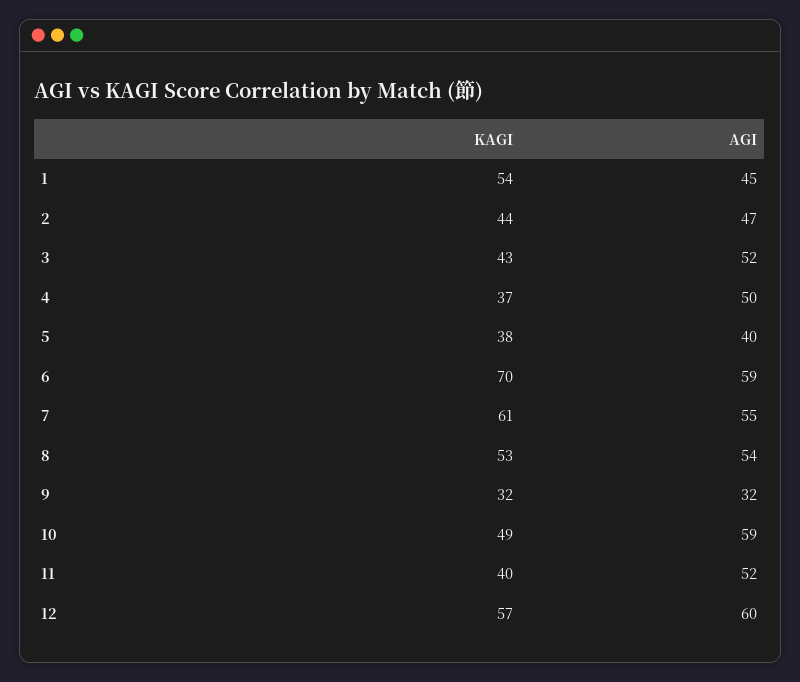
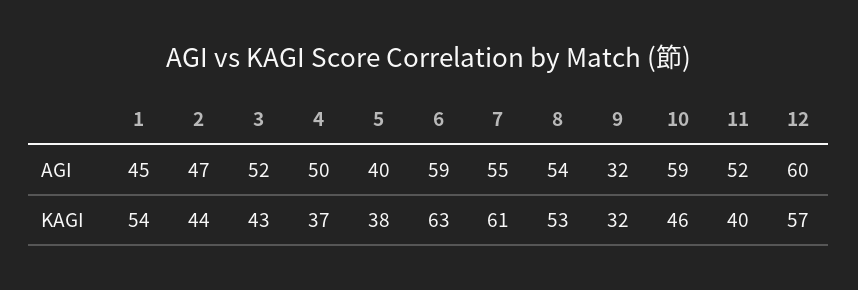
  {
    "KAGI": {
      "1": 54,
      "2": 44,
      "3": 43,
      "4": 37,
      "5": 38,
-     "6": 70,
+     "6": 63,
      "7": 61,
      "8": 53,
      "9": 32,
-     "10": 49,
+     "10": 46,
      "11": 40,
      "12": 57
    },
    "AGI": {
      "1": 45,
      "2": 47,
      "3": 52,
      "4": 50,
      "5": 40,
      "6": 59,
      "7": 55,
      "8": 54,
      "9": 32,
      "10": 59,
      "11": 52,
      "12": 60
    }
  }

